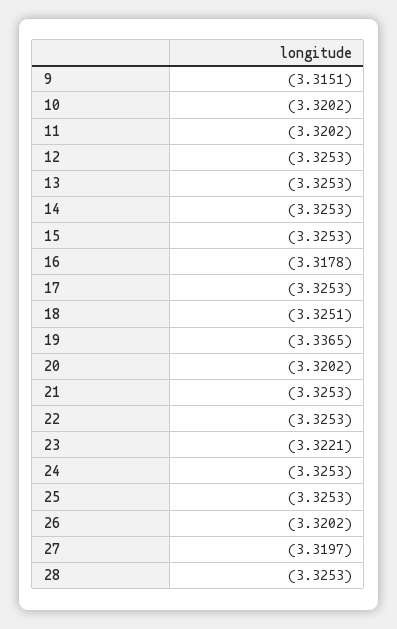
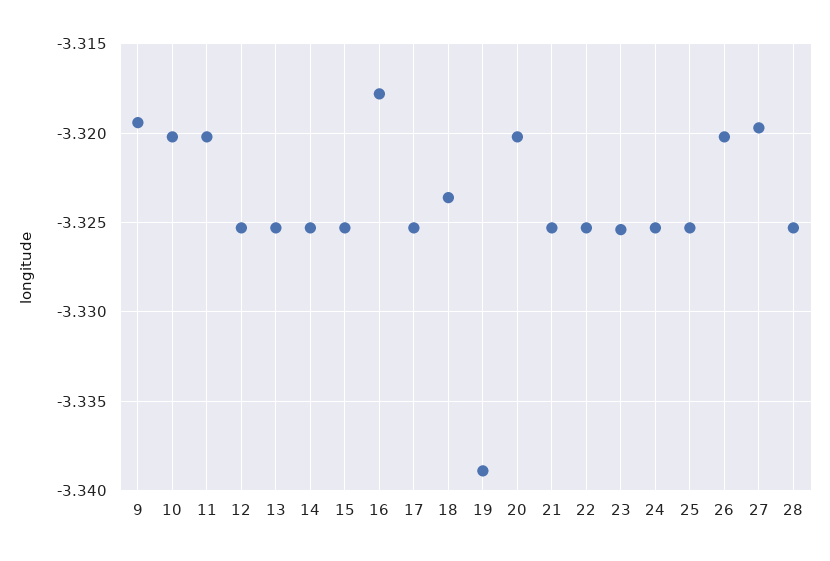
  {
-   "9": -3.3151,
+   "9": -3.3195,
    "10": -3.3202,
    "11": -3.3202,
    "12": -3.3253,
    "13": -3.3253,
    "14": -3.3253,
    "15": -3.3253,
    "16": -3.3178,
    "17": -3.3253,
-   "18": -3.3251,
+   "18": -3.3235,
-   "19": -3.3365,
+   "19": -3.339,
    "20": -3.3202,
    "21": -3.3253,
    "22": -3.3253,
-   "23": -3.3221,
+   "23": -3.3255,
    "24": -3.3253,
    "25": -3.3253,
    "26": -3.3202,
    "27": -3.3197,
    "28": -3.3253
  }

